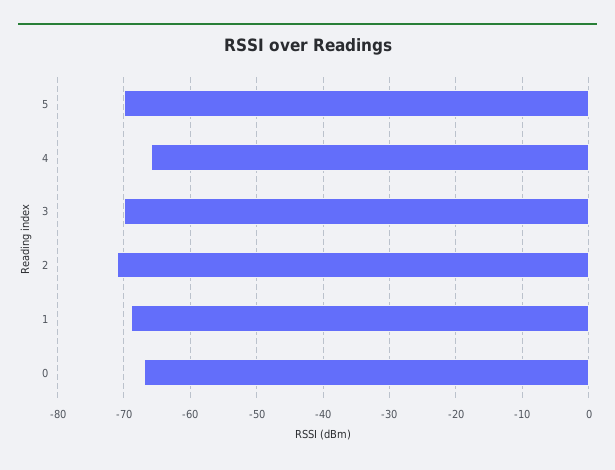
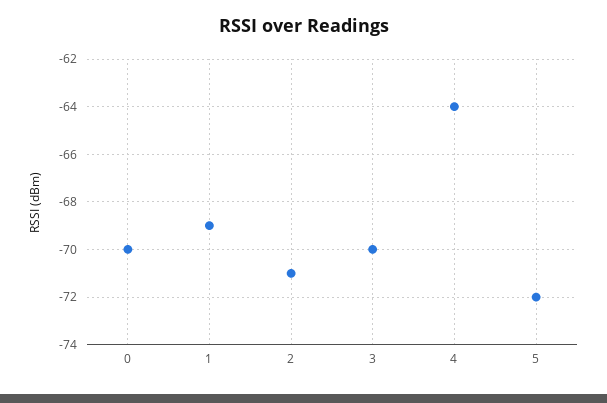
  {
-   "5": -70,
+   "5": -72,
-   "4": -66,
+   "4": -64,
    "3": -70,
    "2": -71,
    "1": -69,
-   "0": -67
+   "0": -70
  }

